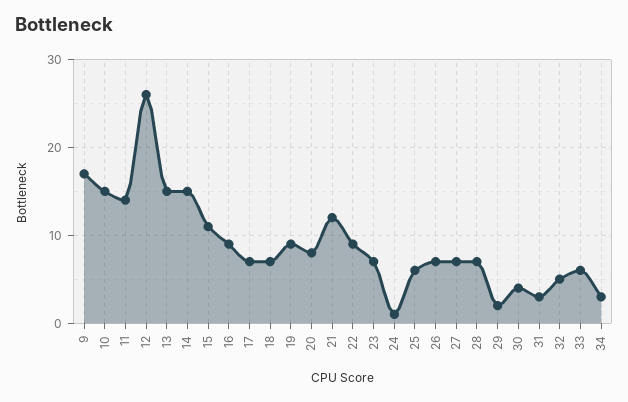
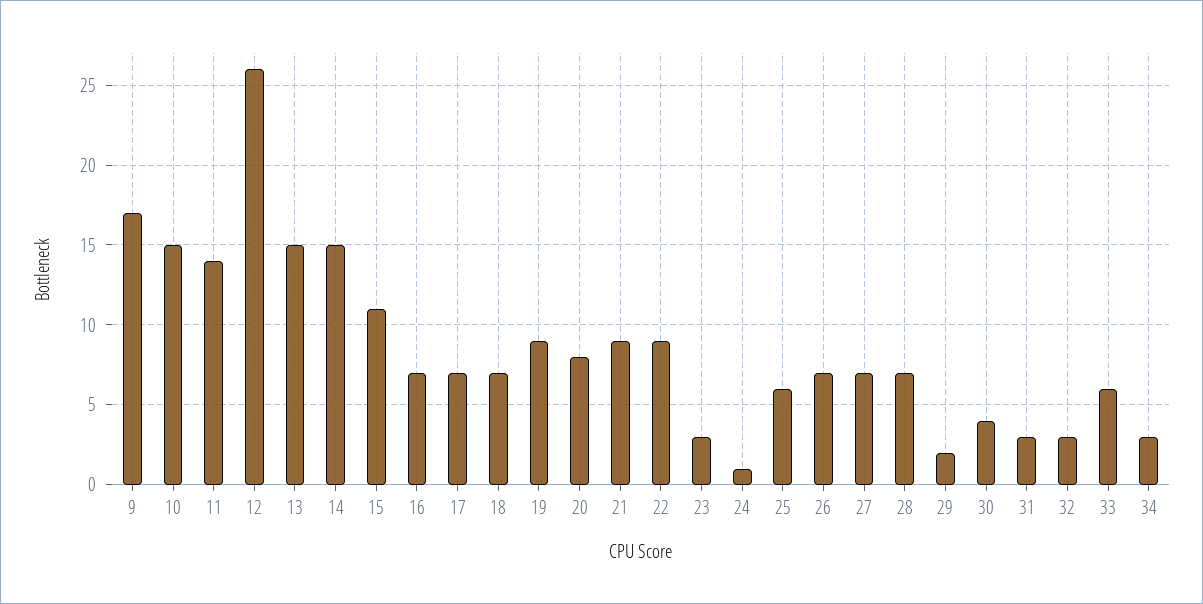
  {
    "9": 17,
    "10": 15,
    "11": 14,
    "12": 26,
    "13": 15,
    "14": 15,
    "15": 11,
-   "16": 9,
+   "16": 7,
    "17": 7,
    "18": 7,
    "19": 9,
    "20": 8,
-   "21": 12,
+   "21": 9,
    "22": 9,
-   "23": 7,
+   "23": 3,
    "24": 1,
    "25": 6,
    "26": 7,
    "27": 7,
    "28": 7,
    "29": 2,
    "30": 4,
    "31": 3,
-   "32": 5,
+   "32": 3,
    "33": 6,
    "34": 3
  }

